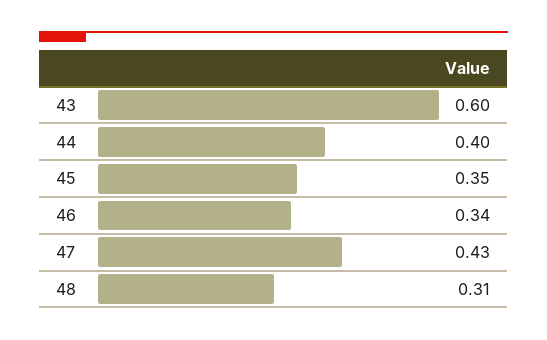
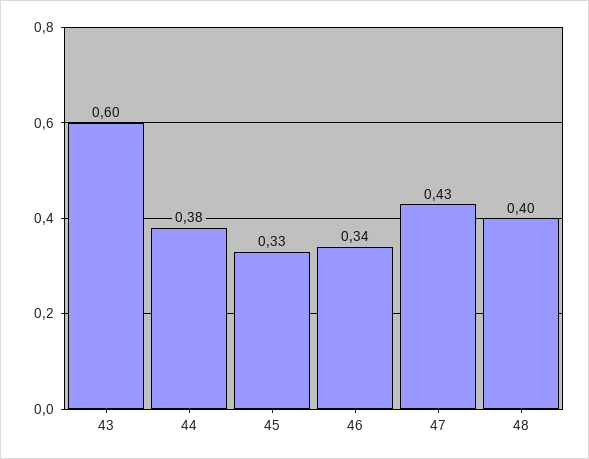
  {
    "43": 0.6,
-   "44": 0.4,
+   "44": 0.38,
-   "45": 0.35,
+   "45": 0.33,
    "46": 0.34,
    "47": 0.43,
-   "48": 0.31
+   "48": 0.4
  }

